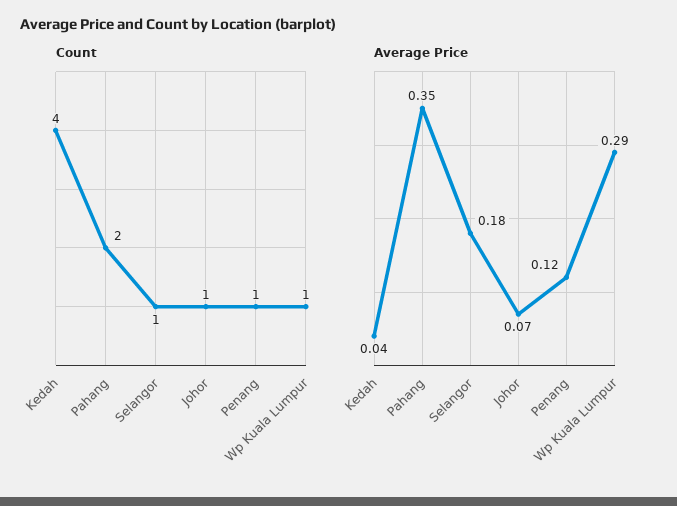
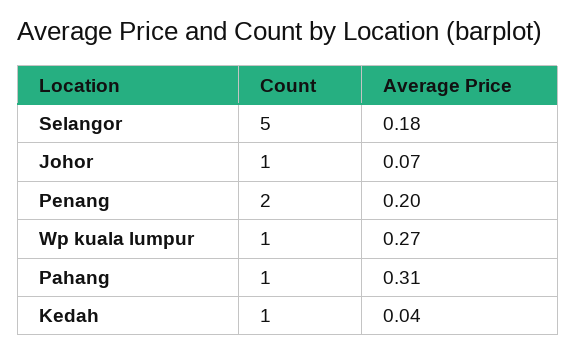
  {
    "Count": {
-     "Kedah": 4,
+     "Kedah": 1,
-     "Pahang": 2,
+     "Pahang": 1,
-     "Selangor": 1,
+     "Selangor": 5,
      "Johor": 1,
-     "Penang": 1,
+     "Penang": 2,
      "Wp Kuala Lumpur": 1
    },
    "Average Price": {
      "Kedah": 0.04,
-     "Pahang": 0.35,
+     "Pahang": 0.31,
      "Selangor": 0.18,
      "Johor": 0.07,
-     "Penang": 0.12,
+     "Penang": 0.2,
-     "Wp Kuala Lumpur": 0.29
+     "Wp Kuala Lumpur": 0.27
    }
  }

